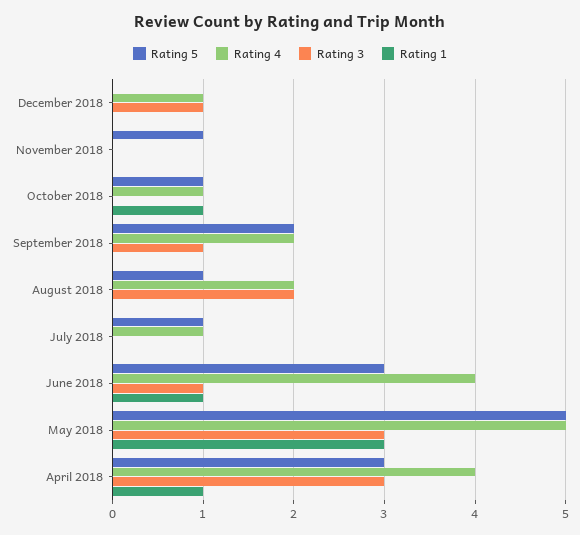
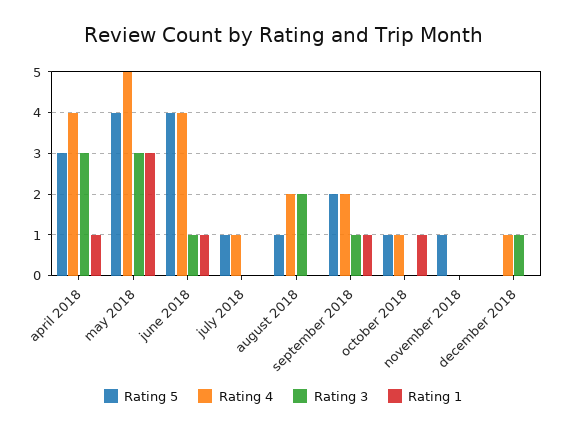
  {
    "Rating 5": {
      "December 2018": 0,
      "November 2018": 1,
      "October 2018": 1,
      "September 2018": 2,
      "August 2018": 1,
      "July 2018": 1,
-     "June 2018": 3,
+     "June 2018": 4,
-     "May 2018": 5,
+     "May 2018": 4,
      "April 2018": 3
    },
    "Rating 4": {
      "December 2018": 1,
      "November 2018": 0,
      "October 2018": 1,
      "September 2018": 2,
      "August 2018": 2,
      "July 2018": 1,
      "June 2018": 4,
      "May 2018": 5,
      "April 2018": 4
    },
    "Rating 3": {
      "December 2018": 1,
      "November 2018": 0,
      "October 2018": 0,
      "September 2018": 1,
      "August 2018": 2,
      "July 2018": 0,
      "June 2018": 1,
      "May 2018": 3,
      "April 2018": 3
    },
    "Rating 1": {
      "December 2018": 0,
      "November 2018": 0,
      "October 2018": 1,
-     "September 2018": 0,
+     "September 2018": 1,
      "August 2018": 0,
      "July 2018": 0,
      "June 2018": 1,
      "May 2018": 3,
      "April 2018": 1
    }
  }

